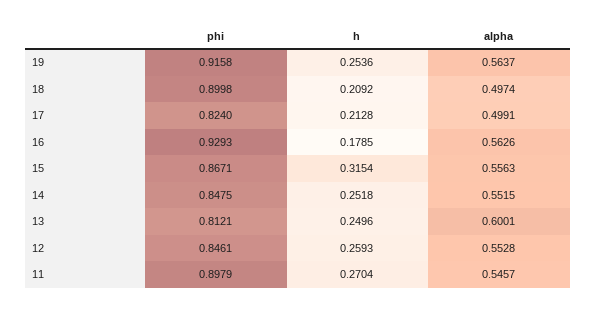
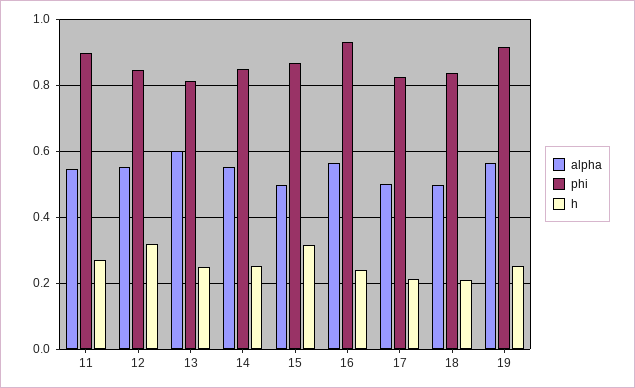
  {
    "phi": {
      "19": 0.9158,
-     "18": 0.8998,
+     "18": 0.84,
      "17": 0.824,
      "16": 0.9293,
      "15": 0.8671,
      "14": 0.8475,
      "13": 0.8121,
      "12": 0.8461,
      "11": 0.8979
    },
    "h": {
      "19": 0.2536,
      "18": 0.2092,
      "17": 0.2128,
-     "16": 0.1785,
+     "16": 0.24,
      "15": 0.3154,
      "14": 0.2518,
      "13": 0.2496,
-     "12": 0.2593,
+     "12": 0.32,
      "11": 0.2704
    },
    "alpha": {
      "19": 0.5637,
      "18": 0.4974,
      "17": 0.4991,
      "16": 0.5626,
-     "15": 0.5563,
+     "15": 0.5,
      "14": 0.5515,
      "13": 0.6001,
      "12": 0.5528,
      "11": 0.5457
    }
  }

